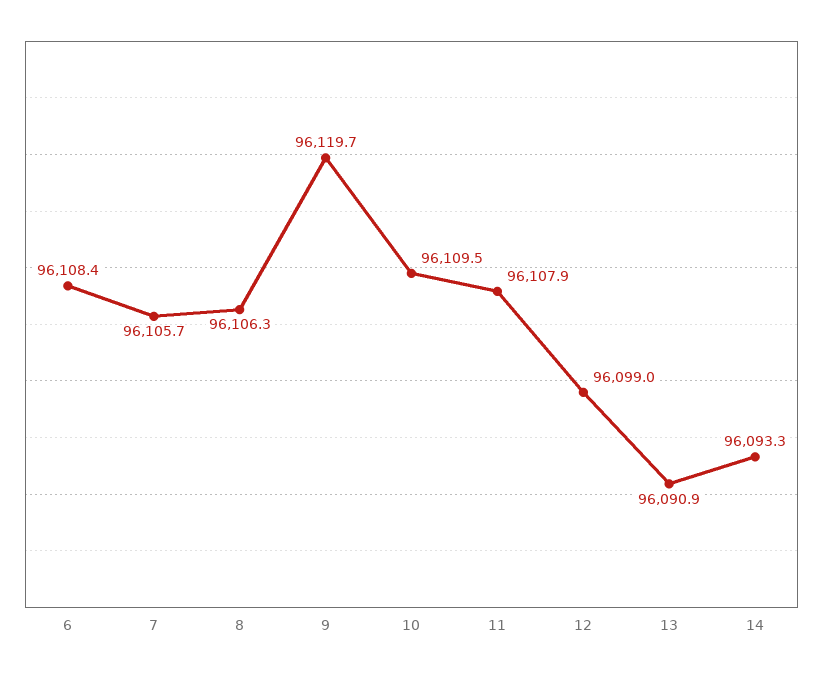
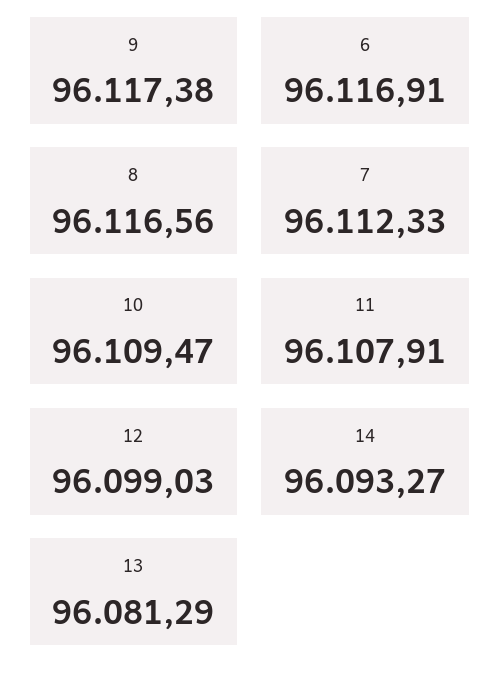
  {
-   "6": 96108.4,
+   "6": 96116.91,
-   "7": 96105.7,
+   "7": 96112.33,
-   "8": 96106.3,
+   "8": 96116.56,
-   "9": 96119.7,
+   "9": 96117.38,
    "10": 96109.47,
    "11": 96107.91,
    "12": 96099.03,
-   "13": 96090.9,
+   "13": 96081.29,
    "14": 96093.27
  }

